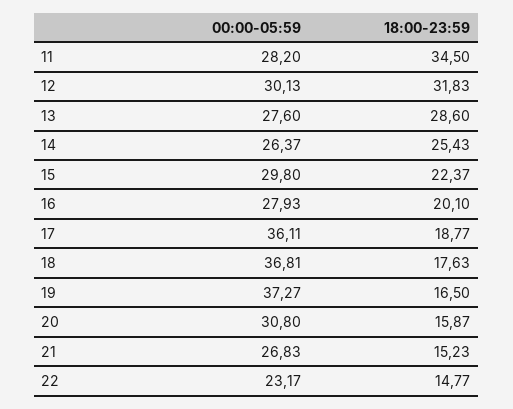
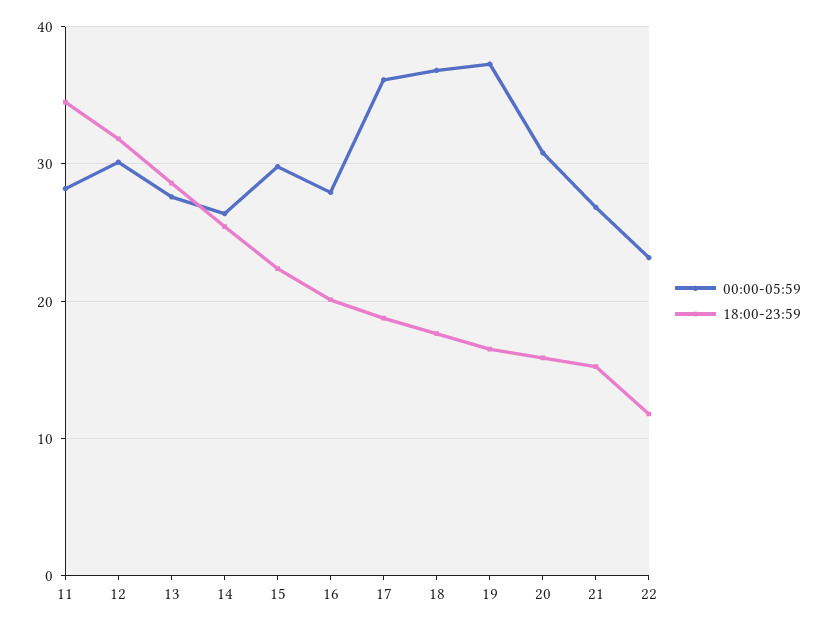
  {
    "00:00-05:59": {
      "11": 28.2,
      "12": 30.13,
      "13": 27.6,
      "14": 26.37,
      "15": 29.8,
      "16": 27.93,
      "17": 36.11,
      "18": 36.81,
      "19": 37.27,
      "20": 30.8,
      "21": 26.83,
      "22": 23.17
    },
    "18:00-23:59": {
      "11": 34.5,
      "12": 31.83,
      "13": 28.6,
      "14": 25.43,
      "15": 22.37,
      "16": 20.1,
      "17": 18.77,
      "18": 17.63,
      "19": 16.5,
      "20": 15.87,
      "21": 15.23,
-     "22": 14.77
+     "22": 12
    }
  }

